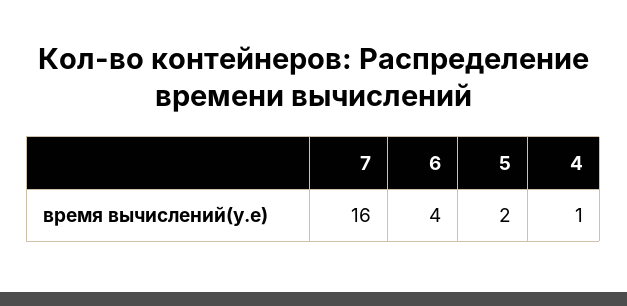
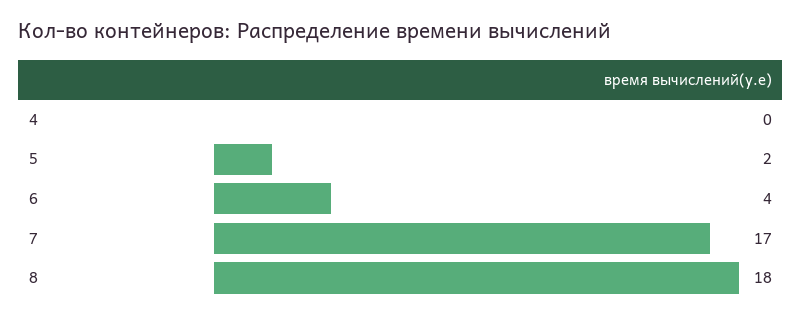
  {
-   "7": 16,
+   "7": 17,
    "6": 4,
    "5": 2,
-   "4": 1
+   "4": 0,
+   "8": 18
  }

